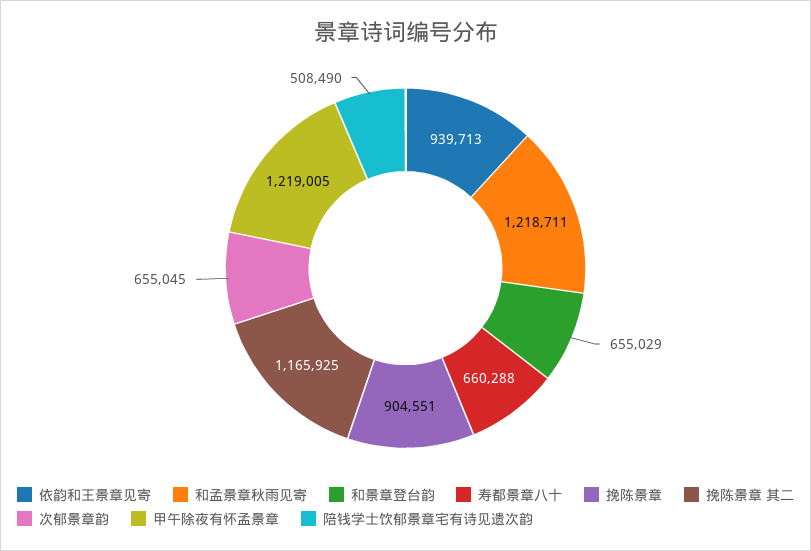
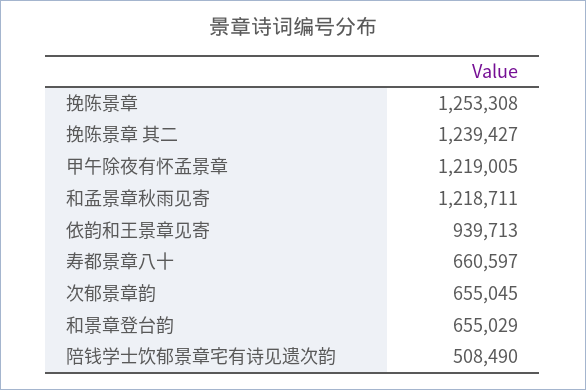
  {
    "依韵和王景章见寄": 939713,
    "和孟景章秋雨见寄": 1218711,
    "和景章登台韵": 655029,
-   "寿都景章八十": 660288,
+   "寿都景章八十": 660597,
-   "挽陈景章": 904551,
+   "挽陈景章": 1253308,
-   "挽陈景章 其二": 1165925,
+   "挽陈景章 其二": 1239427,
    "次郁景章韵": 655045,
    "甲午除夜有怀孟景章": 1219005,
    "陪钱学士饮郁景章宅有诗见遗次韵": 508490
  }

